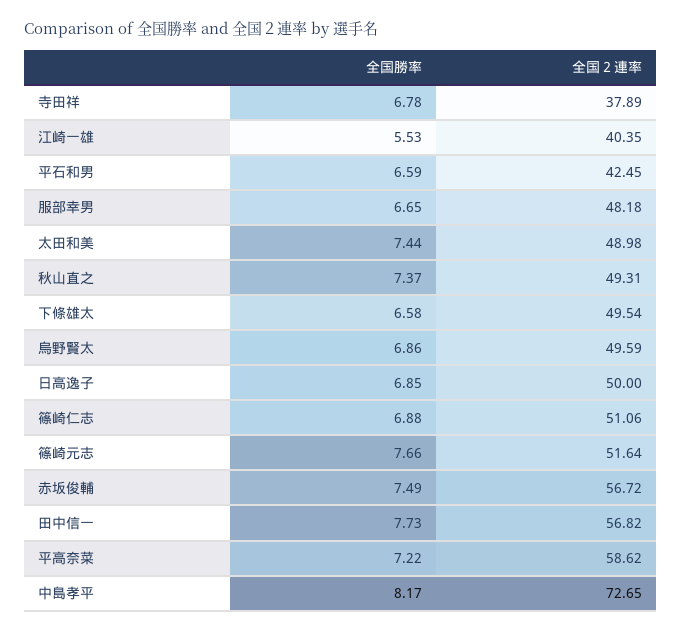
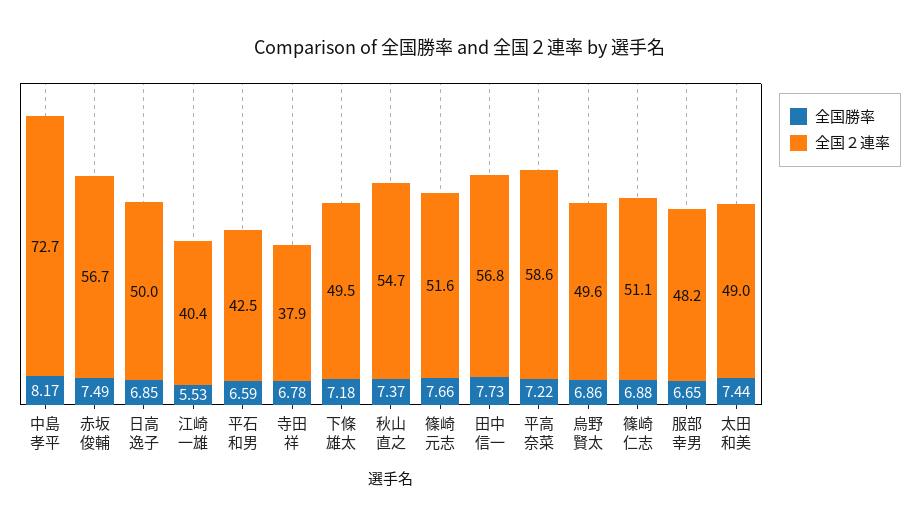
  {
    "全国勝率": {
      "寺田祥": 6.78,
      "江崎一雄": 5.53,
      "平石和男": 6.59,
      "服部幸男": 6.65,
      "太田和美": 7.44,
      "秋山直之": 7.37,
-     "下條雄太": 6.58,
+     "下條雄太": 7.18,
      "烏野賢太": 6.86,
      "日高逸子": 6.85,
      "篠崎仁志": 6.88,
      "篠崎元志": 7.66,
      "赤坂俊輔": 7.49,
      "田中信一": 7.73,
      "平高奈菜": 7.22,
      "中島孝平": 8.17
    },
    "全国２連率": {
      "寺田祥": 37.89,
      "江崎一雄": 40.35,
      "平石和男": 42.45,
      "服部幸男": 48.18,
      "太田和美": 48.98,
-     "秋山直之": 49.31,
+     "秋山直之": 54.7,
      "下條雄太": 49.54,
      "烏野賢太": 49.59,
      "日高逸子": 50,
      "篠崎仁志": 51.06,
      "篠崎元志": 51.64,
      "赤坂俊輔": 56.72,
      "田中信一": 56.82,
      "平高奈菜": 58.62,
      "中島孝平": 72.65
    }
  }

